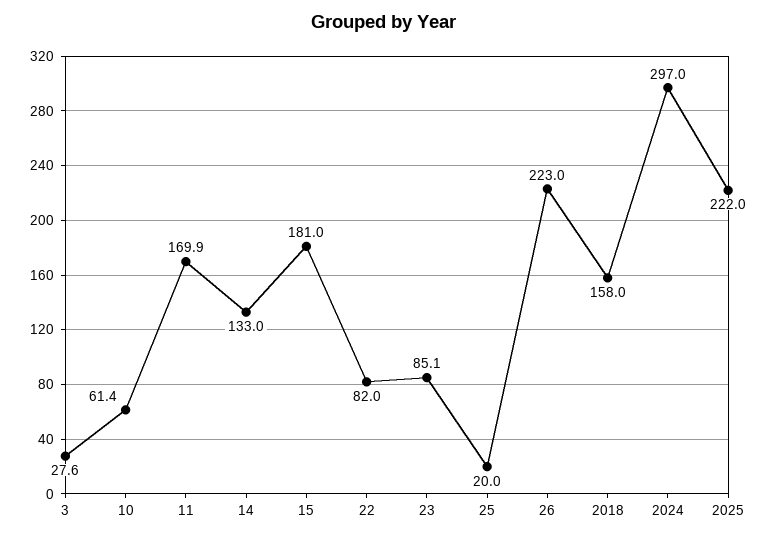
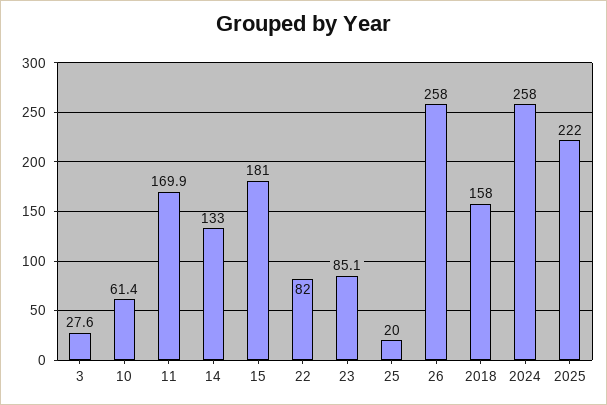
  {
    "3": 27.6,
    "10": 61.4,
    "11": 169.9,
    "14": 133,
    "15": 181,
    "22": 82,
    "23": 85.1,
    "25": 20,
-   "26": 223,
+   "26": 258,
    "2018": 158,
-   "2024": 297,
+   "2024": 258,
    "2025": 222
  }

